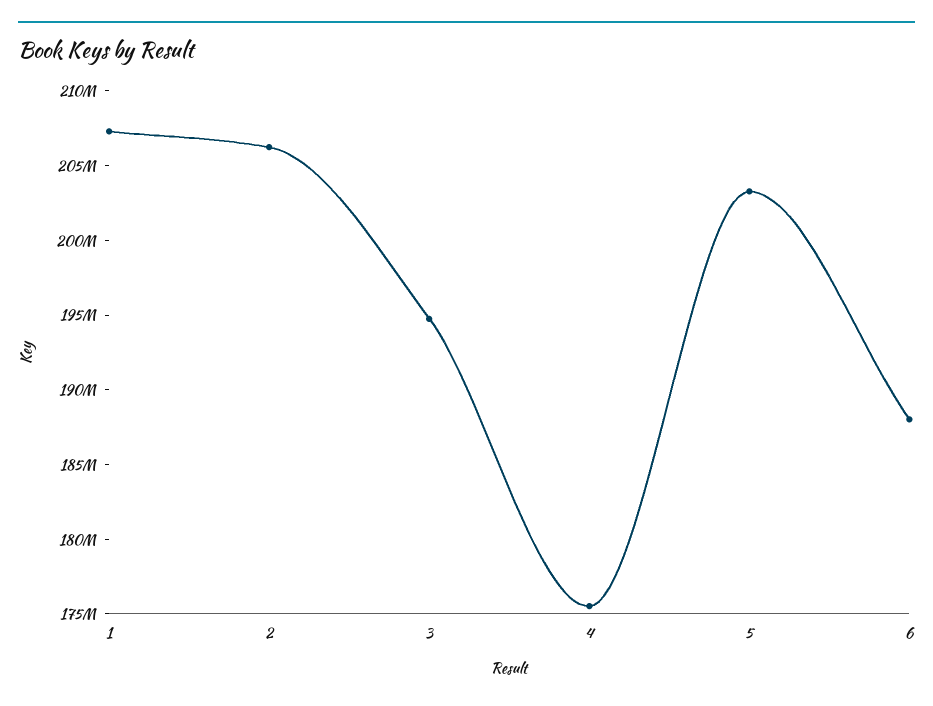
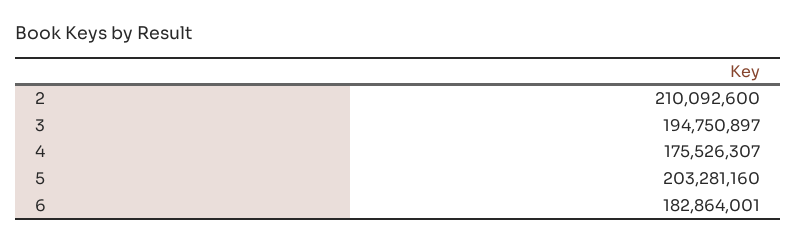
  {
-   "1": 207000000,
-   "2": 206000000,
+   "2": 210092600,
    "3": 194750897,
    "4": 175526307,
    "5": 203281160,
-   "6": 188000000
+   "6": 182864001
  }

